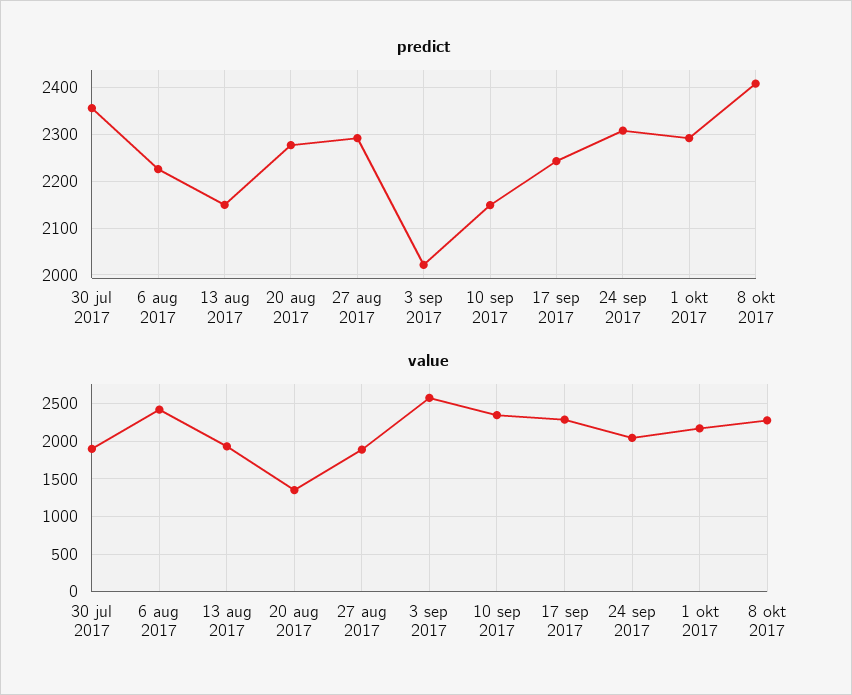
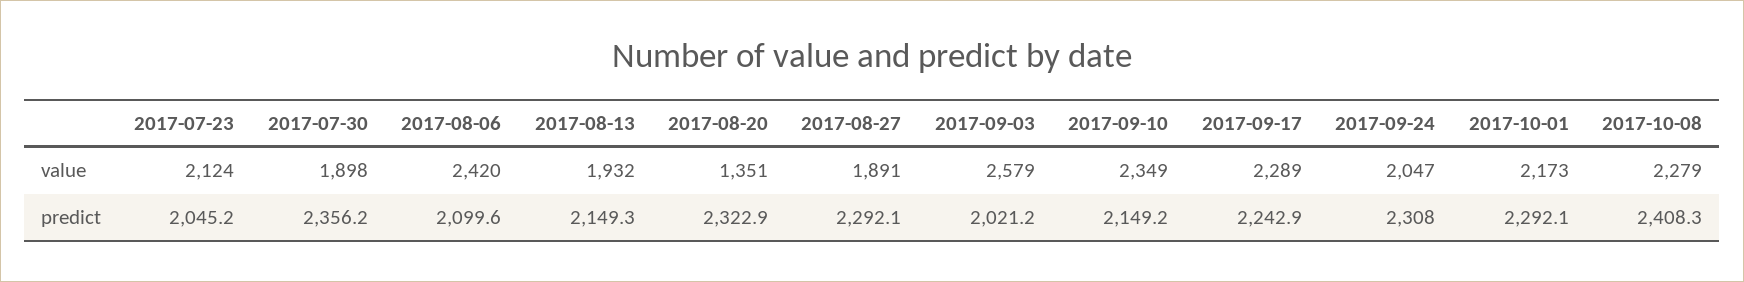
  {
    "predict": {
      "30 jul 2017": 2356.2,
-     "6 aug 2017": 2220,
+     "6 aug 2017": 2099.6,
      "13 aug 2017": 2149.3,
-     "20 aug 2017": 2280,
+     "20 aug 2017": 2322.9,
      "27 aug 2017": 2292.1,
      "3 sep 2017": 2021.2,
      "10 sep 2017": 2149.2,
      "17 sep 2017": 2242.9,
      "24 sep 2017": 2308,
      "1 okt 2017": 2292.1,
-     "8 okt 2017": 2408.3
+     "8 okt 2017": 2408.3,
+     "2017-07-23": 2045.2
    },
    "value": {
      "30 jul 2017": 1898,
      "6 aug 2017": 2420,
      "13 aug 2017": 1932,
      "20 aug 2017": 1351,
      "27 aug 2017": 1891,
      "3 sep 2017": 2579,
      "10 sep 2017": 2349,
      "17 sep 2017": 2289,
      "24 sep 2017": 2047,
      "1 okt 2017": 2173,
-     "8 okt 2017": 2279
+     "8 okt 2017": 2279,
+     "2017-07-23": 2124
    }
  }

